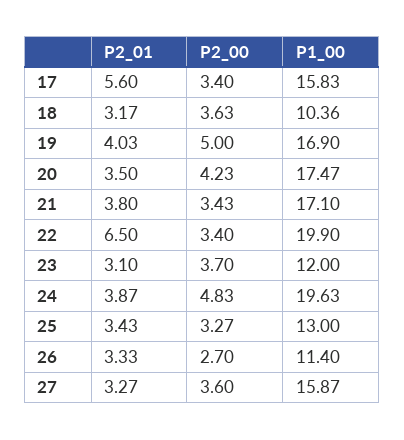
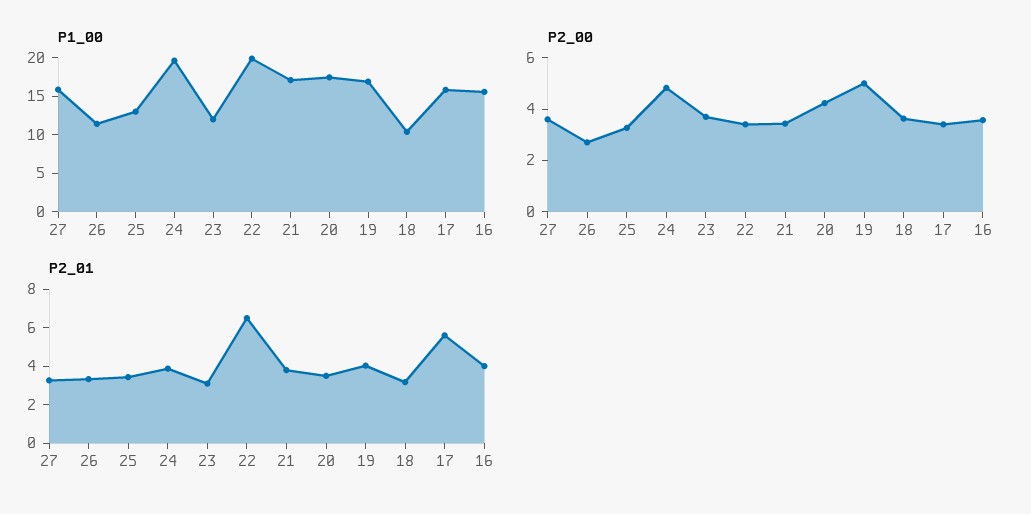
  {
    "P2_01": {
      "17": 5.6,
      "18": 3.17,
      "19": 4.03,
      "20": 3.5,
      "21": 3.8,
      "22": 6.5,
      "23": 3.1,
      "24": 3.87,
      "25": 3.43,
      "26": 3.33,
-     "27": 3.27
+     "27": 3.27,
+     "16": 4
    },
    "P2_00": {
      "17": 3.4,
      "18": 3.63,
      "19": 5,
      "20": 4.23,
      "21": 3.43,
      "22": 3.4,
      "23": 3.7,
      "24": 4.83,
      "25": 3.27,
      "26": 2.7,
-     "27": 3.6
+     "27": 3.6,
+     "16": 3.5
    },
    "P1_00": {
      "17": 15.83,
      "18": 10.36,
      "19": 16.9,
      "20": 17.47,
      "21": 17.1,
      "22": 19.9,
      "23": 12,
      "24": 19.63,
      "25": 13,
      "26": 11.4,
-     "27": 15.87
+     "27": 15.87,
+     "16": 15
    }
  }

